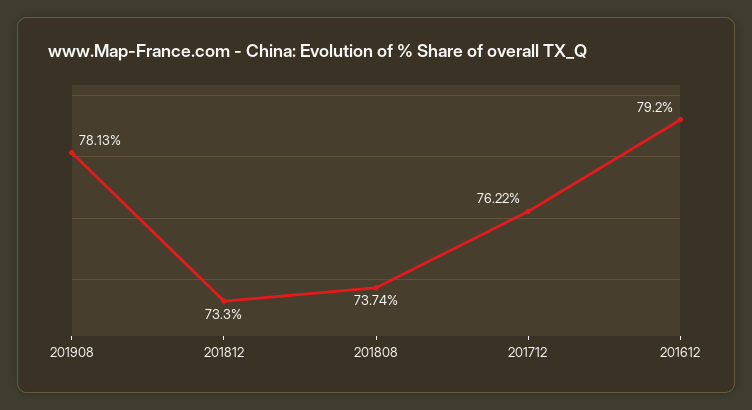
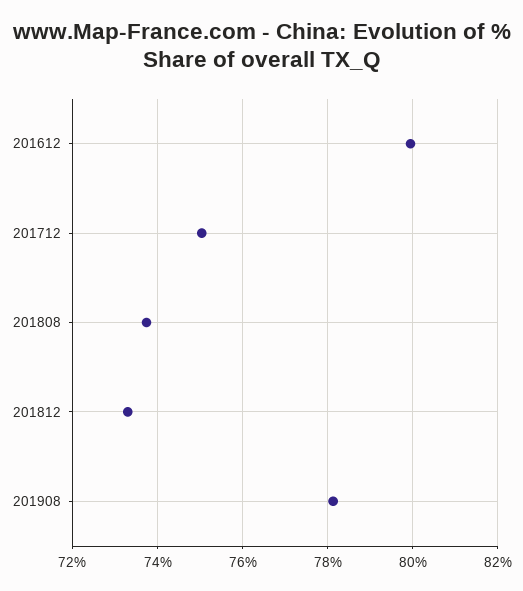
  {
    "201908": 78.13,
    "201812": 73.3,
    "201808": 73.74,
-   "201712": 76.22,
+   "201712": 75,
-   "201612": 79.2
+   "201612": 80
  }

